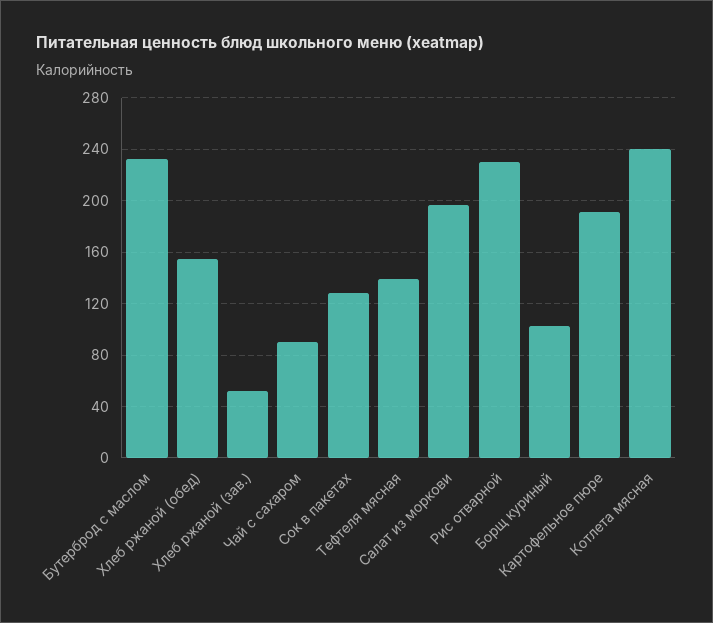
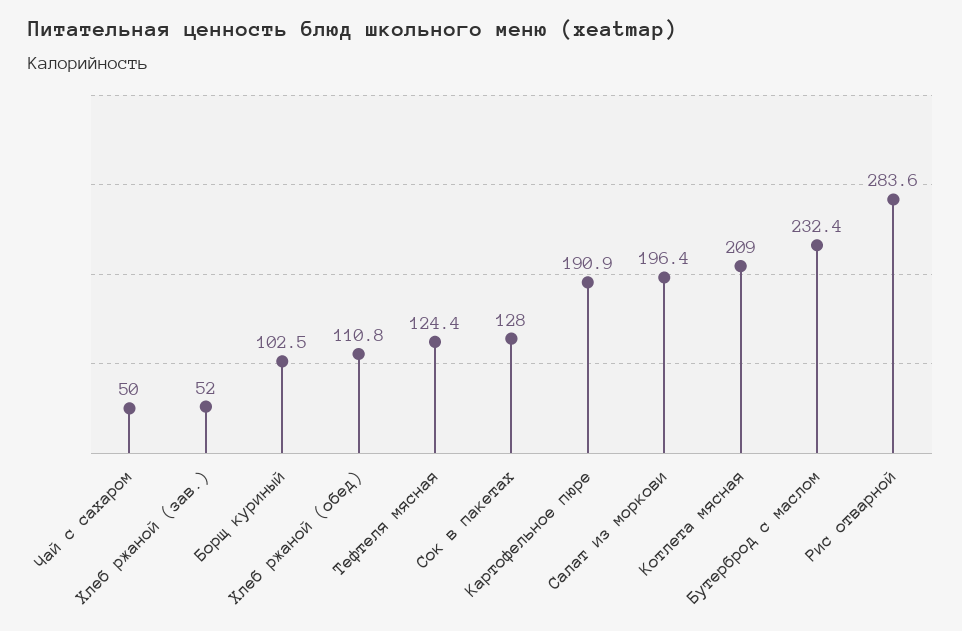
  {
    "Бутерброд с маслом": 232.4,
-   "Хлеб ржаной (обед)": 155,
+   "Хлеб ржаной (обед)": 110.8,
    "Хлеб ржаной (зав.)": 52,
-   "Чай с сахаром": 90,
+   "Чай с сахаром": 50,
    "Сок в пакетах": 128,
-   "Тефтеля мясная": 140,
+   "Тефтеля мясная": 124.4,
    "Салат из моркови": 196.4,
-   "Рис отварной": 230,
+   "Рис отварной": 283.6,
    "Борщ куриный": 102.5,
    "Картофельное пюре": 190.9,
-   "Котлета мясная": 240
+   "Котлета мясная": 209
  }

